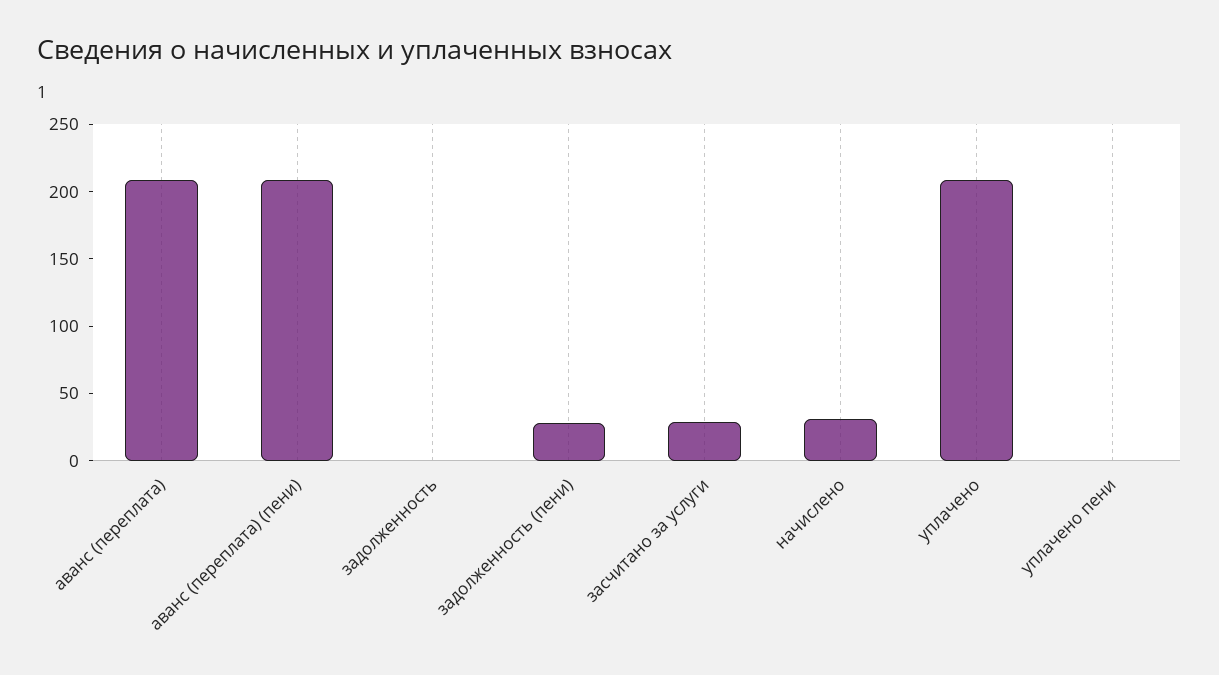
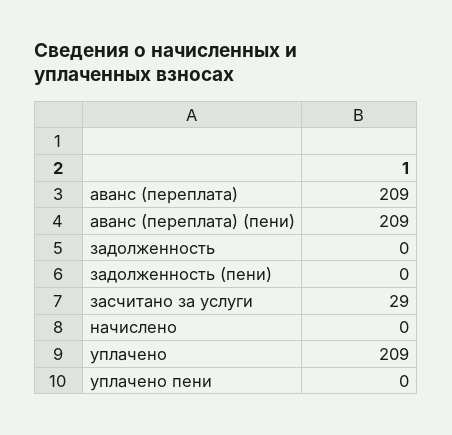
  {
    "аванс (переплата)": 209,
    "аванс (переплата) (пени)": 209,
    "задолженность": 0,
-   "задолженность (пени)": 30,
+   "задолженность (пени)": 0,
    "засчитано за услуги": 29,
-   "начислено": 30,
+   "начислено": 0,
    "уплачено": 209,
    "уплачено пени": 0
  }

